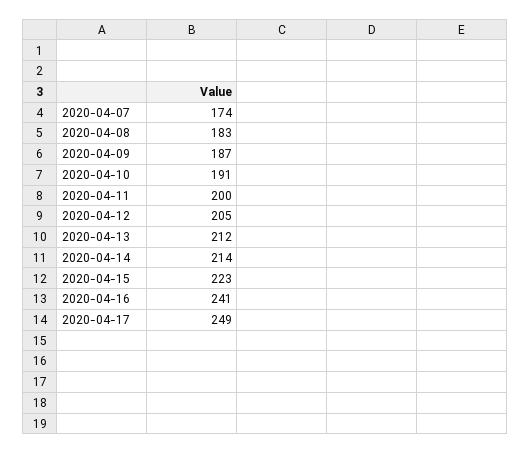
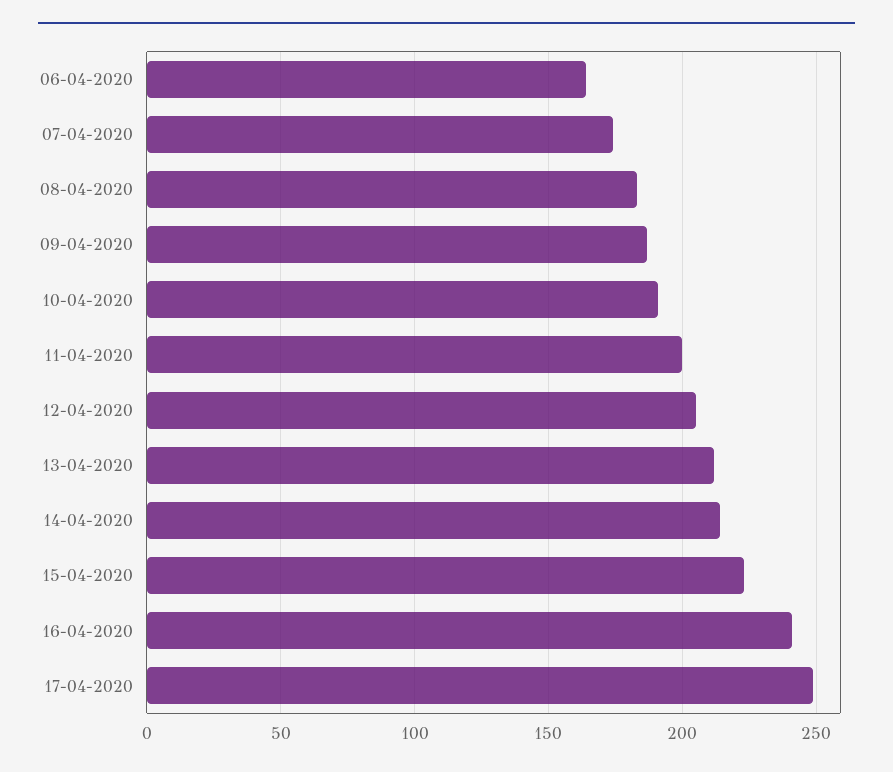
  {
    "2020-04-07": 174,
    "2020-04-08": 183,
    "2020-04-09": 187,
    "2020-04-10": 191,
    "2020-04-11": 200,
    "2020-04-12": 205,
    "2020-04-13": 212,
    "2020-04-14": 214,
    "2020-04-15": 223,
    "2020-04-16": 241,
-   "2020-04-17": 249
+   "2020-04-17": 249,
+   "06-04-2020": 165
  }

